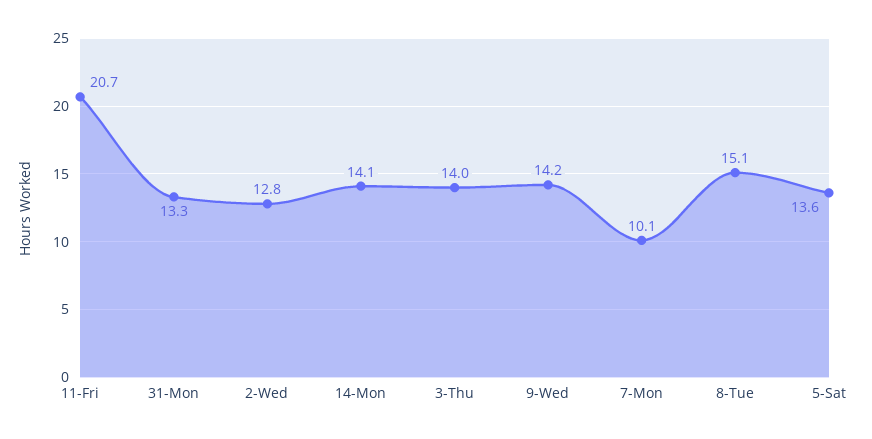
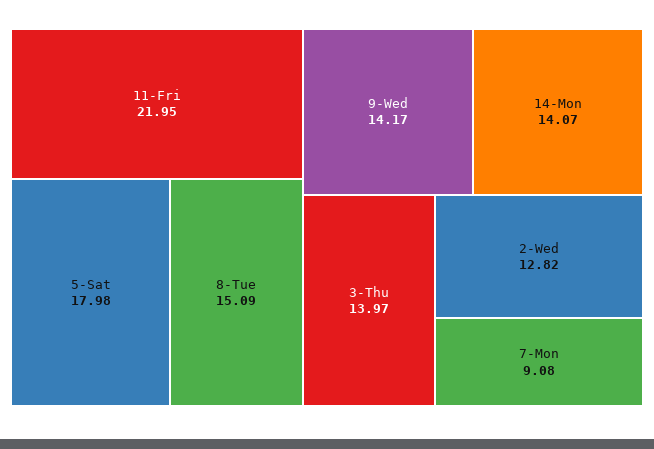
  {
-   "11-Fri": 20.7,
+   "11-Fri": 21.95,
-   "31-Mon": 13.3,
    "2-Wed": 12.82,
    "14-Mon": 14.07,
    "3-Thu": 13.97,
    "9-Wed": 14.17,
-   "7-Mon": 10.1,
+   "7-Mon": 9.08,
    "8-Tue": 15.09,
-   "5-Sat": 13.6
+   "5-Sat": 17.98
  }

